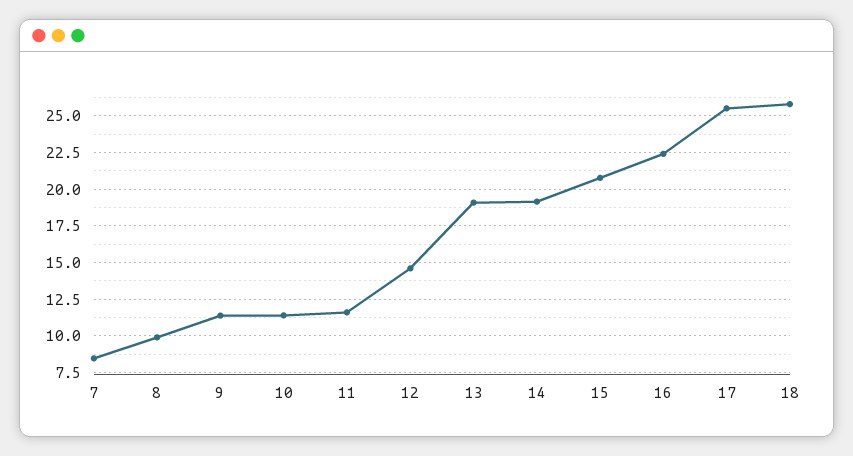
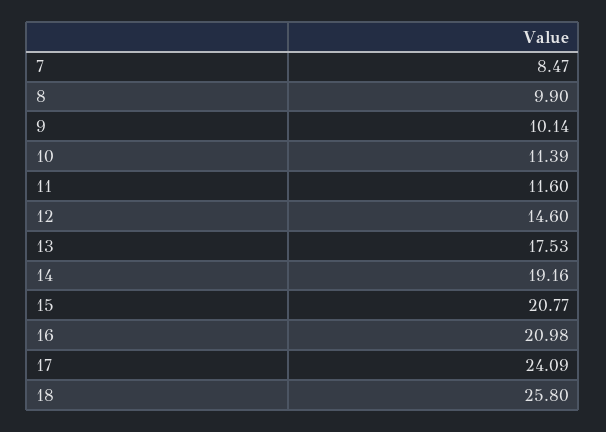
  {
    "7": 8.47,
    "8": 9.9,
-   "9": 11.5,
+   "9": 10.14,
    "10": 11.39,
    "11": 11.6,
    "12": 14.6,
-   "13": 19,
+   "13": 17.53,
    "14": 19.16,
    "15": 20.77,
-   "16": 22.5,
+   "16": 20.98,
-   "17": 25.5,
+   "17": 24.09,
    "18": 25.8
  }

